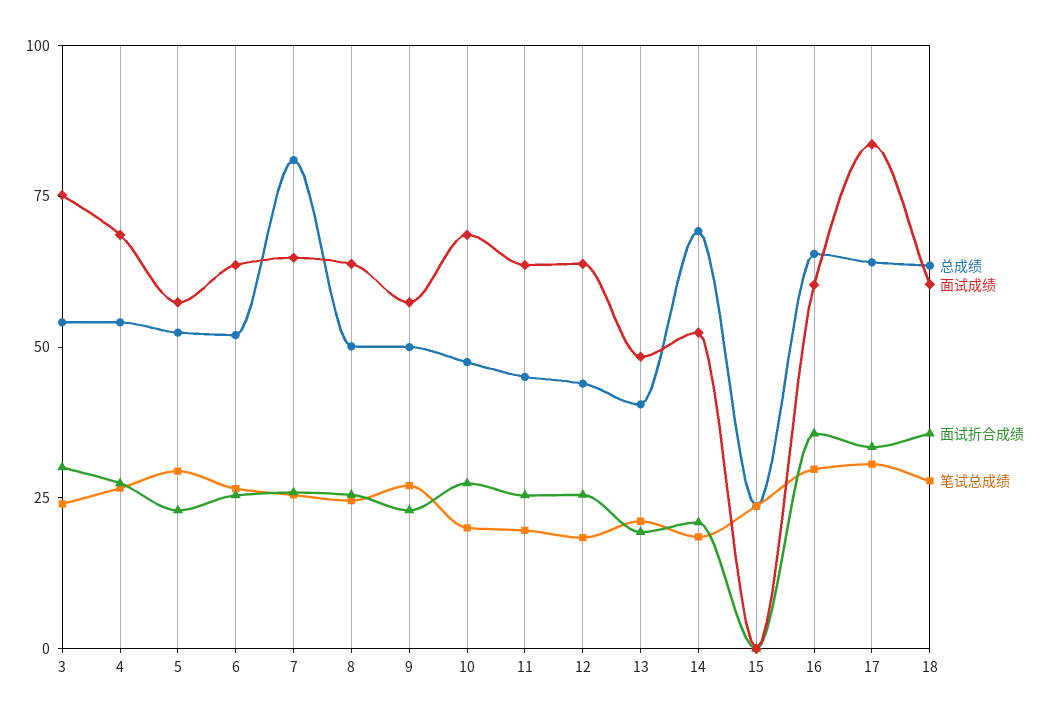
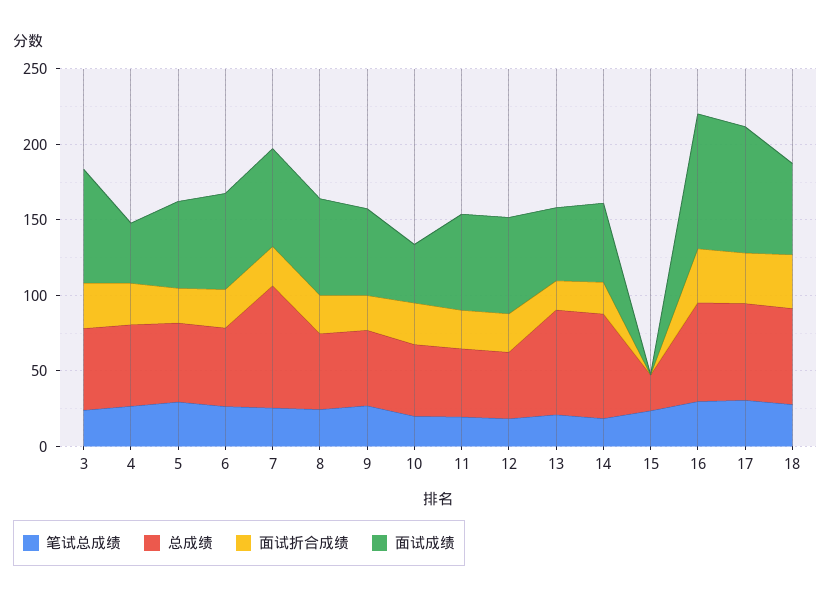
  {
    "总成绩": {
      "3": 55,
      "4": 55,
      "5": 50,
      "6": 50,
      "7": 80,
      "8": 50,
      "9": 50,
      "10": 45,
      "11": 45,
      "12": 45,
-     "13": 40,
+     "13": 70,
      "14": 70,
      "15": 25,
      "16": 65,
      "17": 65,
      "18": 65
    },
    "面试成绩": {
      "3": 75,
-     "4": 70,
+     "4": 40,
      "5": 55,
      "6": 65,
      "7": 65,
      "8": 65,
      "9": 55,
-     "10": 70,
+     "10": 40,
      "11": 65,
      "12": 65,
      "13": 50,
      "14": 50,
      "15": 0,
-     "16": 60,
+     "16": 90,
      "17": 85,
      "18": 60
    },
    "面试折合成绩": {
      "3": 30,
      "4": 25,
      "5": 25,
      "6": 25,
      "7": 25,
      "8": 25,
      "9": 25,
      "10": 25,
      "11": 25,
      "12": 25,
      "13": 20,
      "14": 20,
      "15": 0,
      "16": 35,
      "17": 35,
      "18": 35
    },
    "笔试总成绩": {
      "3": 25,
      "4": 25,
      "5": 30,
      "6": 25,
      "7": 25,
      "8": 25,
      "9": 25,
      "10": 20,
      "11": 20,
      "12": 20,
      "13": 20,
      "14": 20,
      "15": 25,
      "16": 30,
      "17": 30,
      "18": 30
    }
  }

